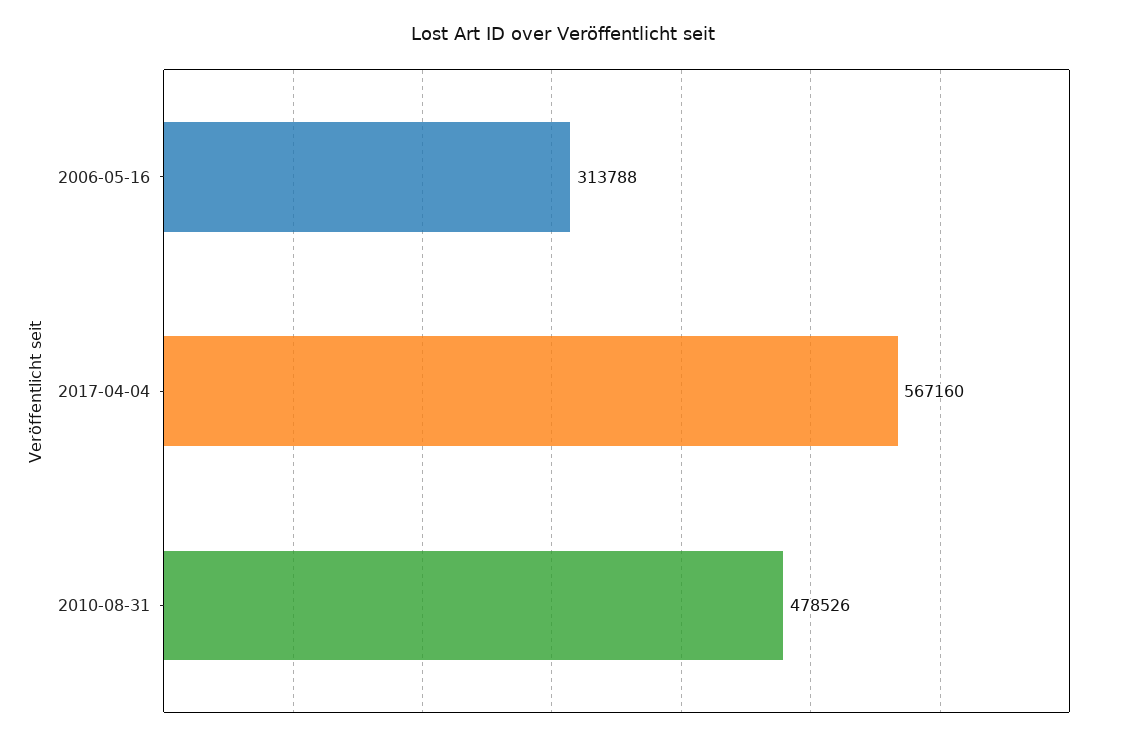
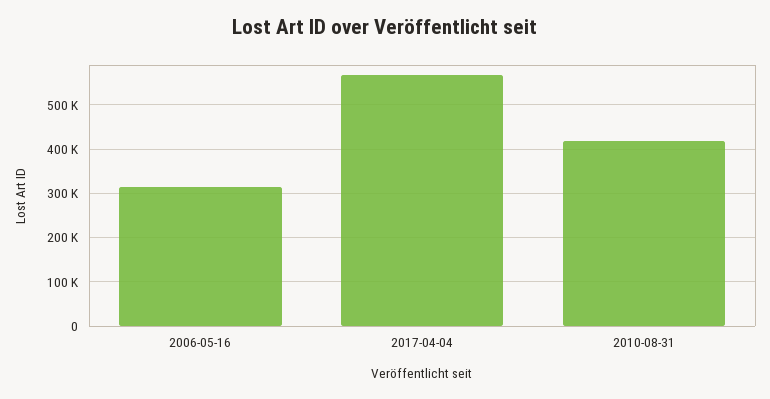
  {
    "2006-05-16": 313788,
    "2017-04-04": 567160,
-   "2010-08-31": 478526
+   "2010-08-31": 420000
  }

